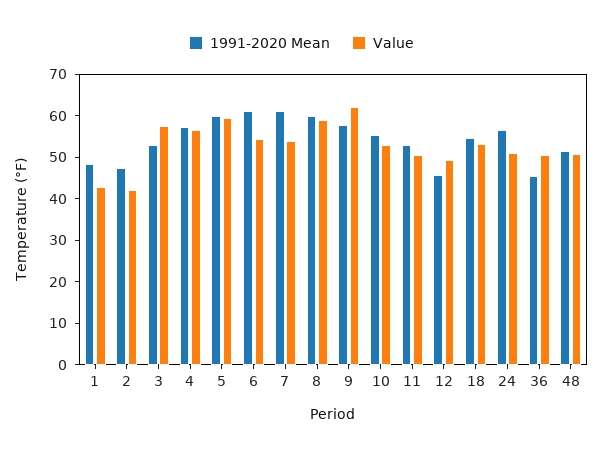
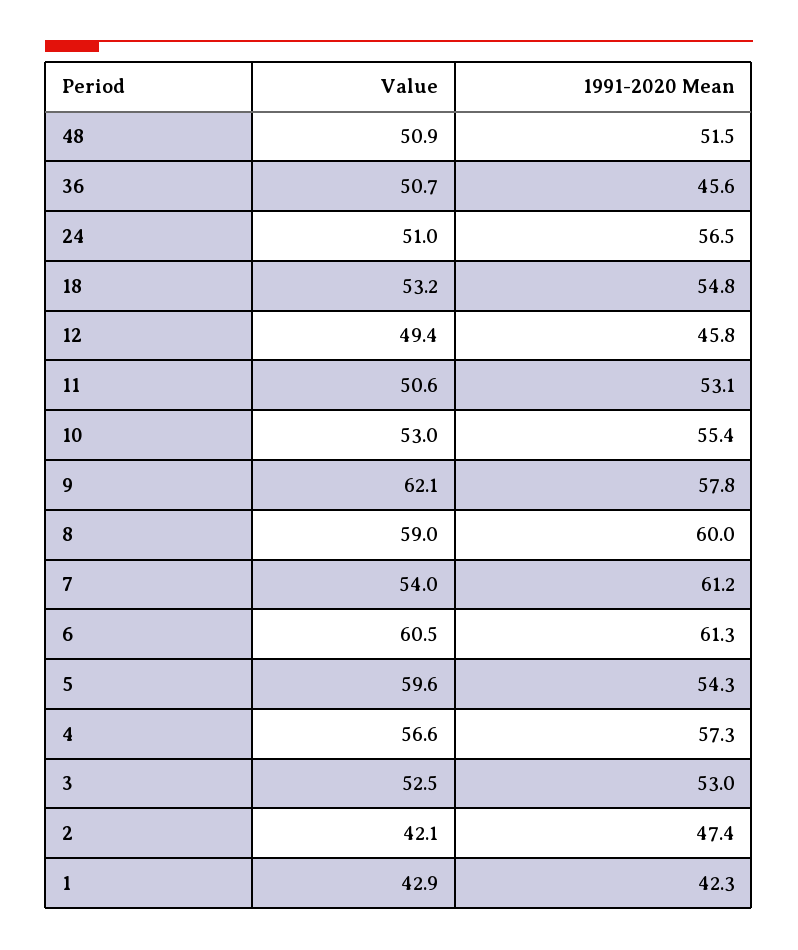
  {
    "1991-2020 Mean": {
-     "1": 48,
+     "1": 42.3,
      "2": 47.4,
      "3": 53,
      "4": 57.3,
-     "5": 60,
+     "5": 54.3,
      "6": 61.3,
      "7": 61.2,
      "8": 60,
      "9": 57.8,
      "10": 55.4,
      "11": 53.1,
      "12": 45.8,
      "18": 54.8,
      "24": 56.5,
      "36": 45.6,
      "48": 51.5
    },
    "Value": {
      "1": 42.9,
      "2": 42.1,
-     "3": 58,
+     "3": 52.5,
      "4": 56.6,
      "5": 59.6,
-     "6": 54,
+     "6": 60.5,
      "7": 54,
      "8": 59,
      "9": 62.1,
      "10": 53,
      "11": 50.6,
      "12": 49.4,
      "18": 53.2,
      "24": 51,
      "36": 50.7,
      "48": 50.9
    }
  }

